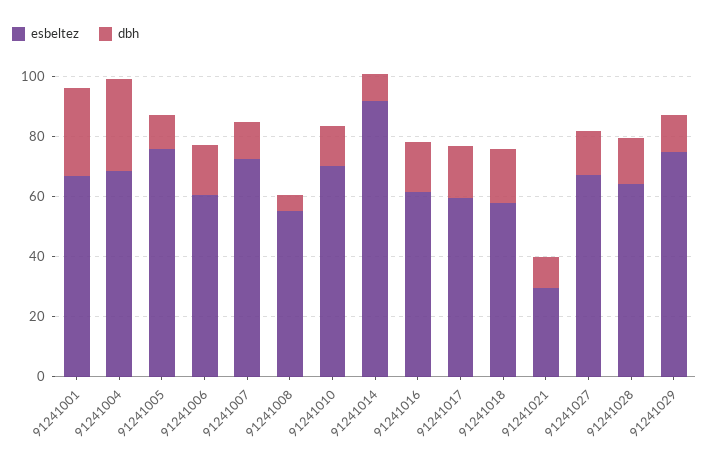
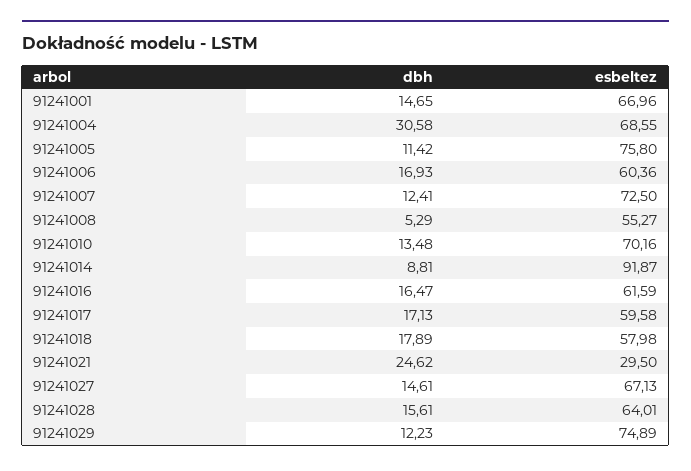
  {
    "esbeltez": {
      "91241001": 66.96,
      "91241004": 68.55,
      "91241005": 75.8,
      "91241006": 60.36,
      "91241007": 72.5,
      "91241008": 55.27,
      "91241010": 70.16,
      "91241014": 91.87,
      "91241016": 61.59,
      "91241017": 59.58,
      "91241018": 57.98,
      "91241021": 29.5,
      "91241027": 67.13,
      "91241028": 64.01,
      "91241029": 74.89
    },
    "dbh": {
-     "91241001": 30,
+     "91241001": 14.65,
      "91241004": 30.58,
      "91241005": 11.42,
      "91241006": 16.93,
      "91241007": 12.41,
      "91241008": 5.29,
      "91241010": 13.48,
      "91241014": 8.81,
      "91241016": 16.47,
      "91241017": 17.13,
      "91241018": 17.89,
-     "91241021": 10,
+     "91241021": 24.62,
      "91241027": 14.61,
      "91241028": 15.61,
      "91241029": 12.23
    }
  }

